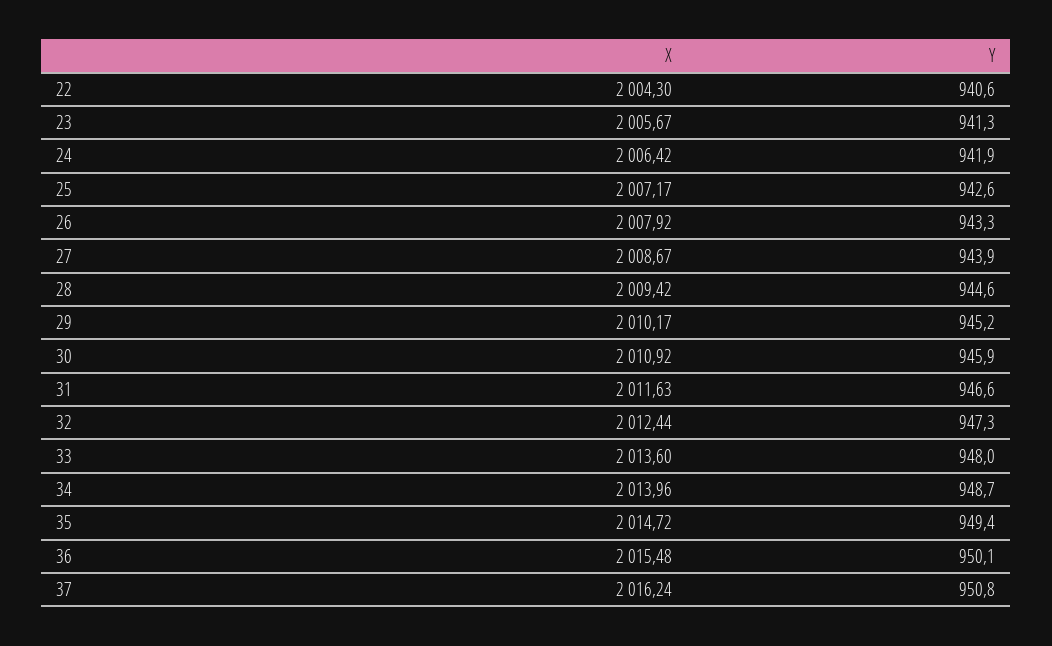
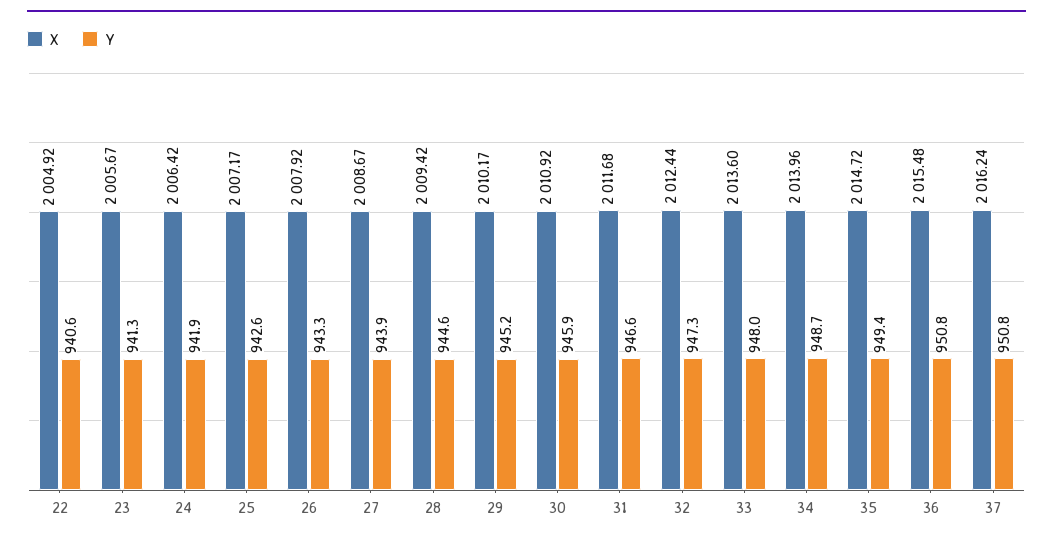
  {
    "X": {
-     "22": 2004.3,
+     "22": 2004.92,
      "23": 2005.67,
      "24": 2006.42,
      "25": 2007.17,
      "26": 2007.92,
      "27": 2008.67,
      "28": 2009.42,
      "29": 2010.17,
      "30": 2010.92,
-     "31": 2011.63,
+     "31": 2011.68,
      "32": 2012.44,
      "33": 2013.6,
      "34": 2013.96,
      "35": 2014.72,
      "36": 2015.48,
      "37": 2016.24
    },
    "Y": {
      "22": 940.6,
      "23": 941.3,
      "24": 941.9,
      "25": 942.6,
      "26": 943.3,
      "27": 943.9,
      "28": 944.6,
      "29": 945.2,
      "30": 945.9,
      "31": 946.6,
      "32": 947.3,
      "33": 948,
      "34": 948.7,
      "35": 949.4,
-     "36": 950.1,
+     "36": 950.8,
      "37": 950.8
    }
  }

